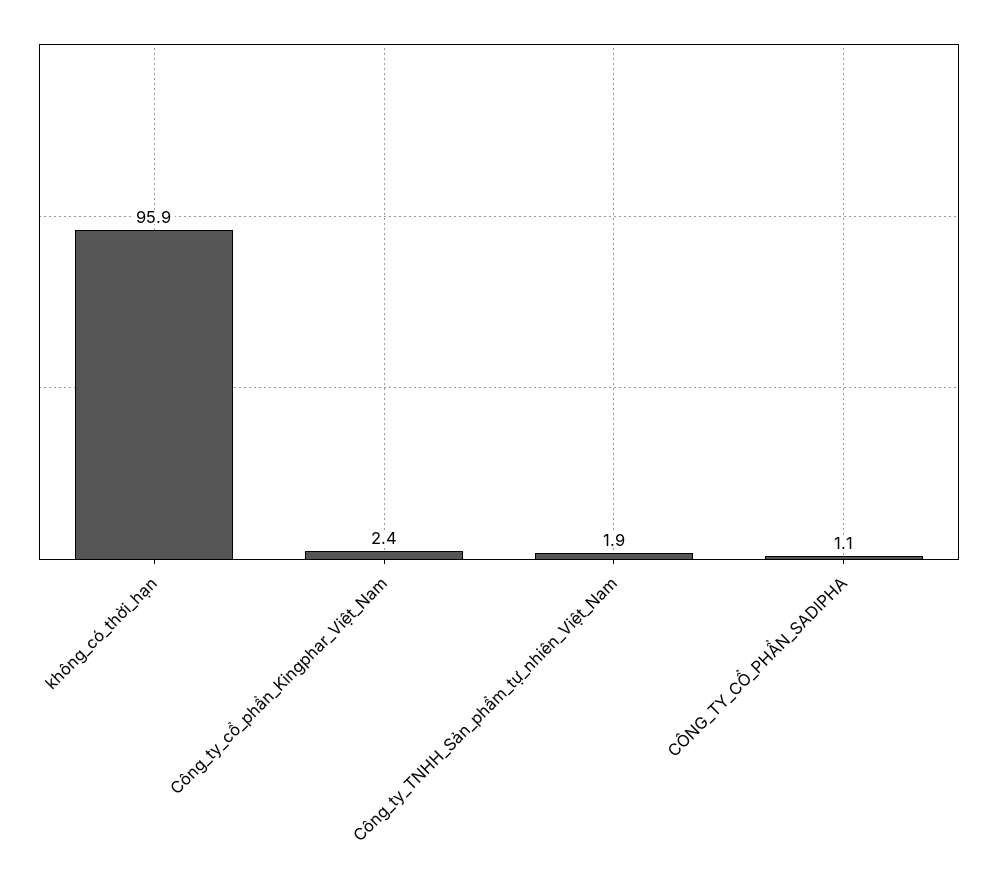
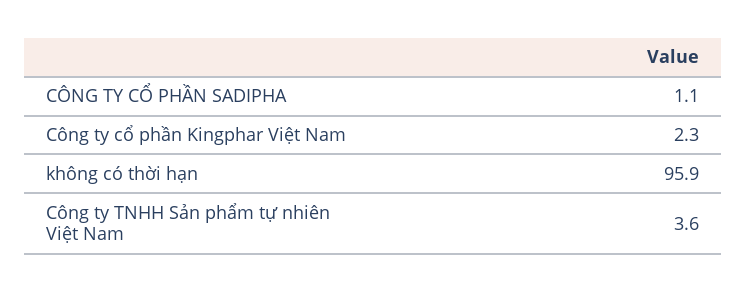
  {
    "không_có_thời_hạn": 95.9,
-   "Công_ty_cổ_phần_Kingphar_Việt_Nam": 2.4,
+   "Công_ty_cổ_phần_Kingphar_Việt_Nam": 2.3,
-   "Công_ty_TNHH_Sản_phẩm_tự_nhiên_Việt_Nam": 1.9,
+   "Công_ty_TNHH_Sản_phẩm_tự_nhiên_Việt_Nam": 3.6,
    "CÔNG_TY_CỔ_PHẦN_SADIPHA": 1.1
  }

